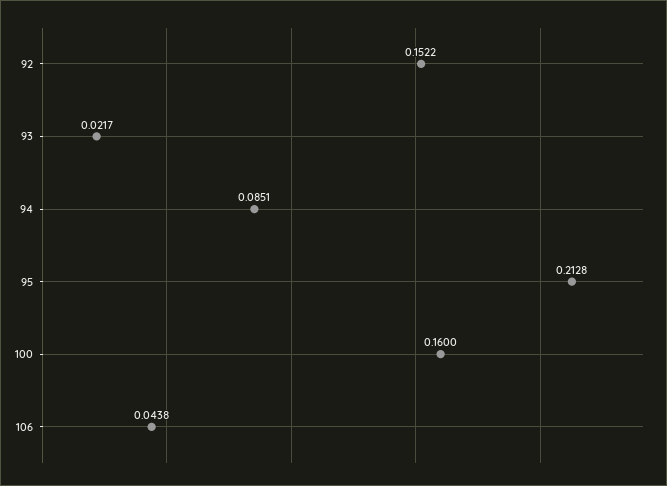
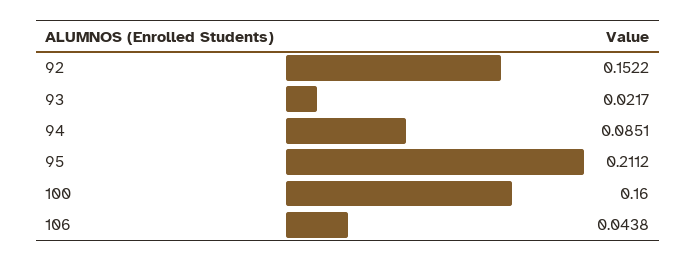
  {
    "92": 0.1522,
    "93": 0.0217,
    "94": 0.0851,
-   "95": 0.2128,
+   "95": 0.2112,
    "100": 0.16,
    "106": 0.0438
  }

